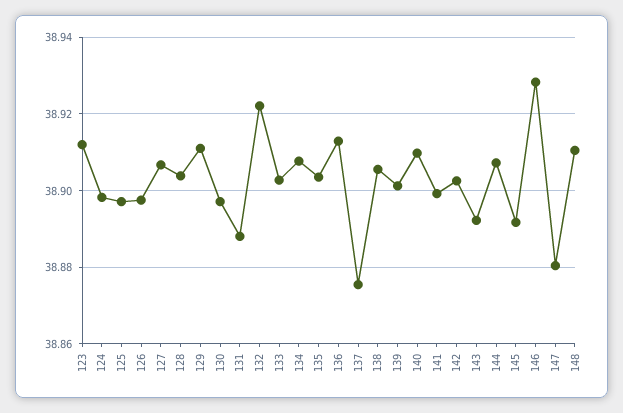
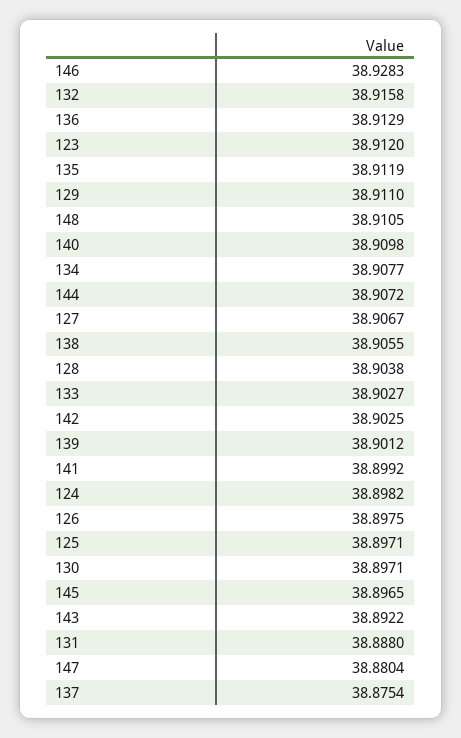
  {
    "123": 38.912,
    "124": 38.8982,
    "125": 38.8971,
    "126": 38.8975,
    "127": 38.9067,
    "128": 38.9038,
    "129": 38.911,
    "130": 38.8971,
    "131": 38.888,
-   "132": 38.922,
+   "132": 38.9158,
    "133": 38.9027,
    "134": 38.9077,
-   "135": 38.904,
+   "135": 38.9119,
    "136": 38.9129,
    "137": 38.8754,
    "138": 38.9055,
    "139": 38.9012,
    "140": 38.9098,
    "141": 38.8992,
    "142": 38.9025,
    "143": 38.8922,
    "144": 38.9072,
-   "145": 38.892,
+   "145": 38.8965,
    "146": 38.9283,
    "147": 38.8804,
    "148": 38.9105
  }

